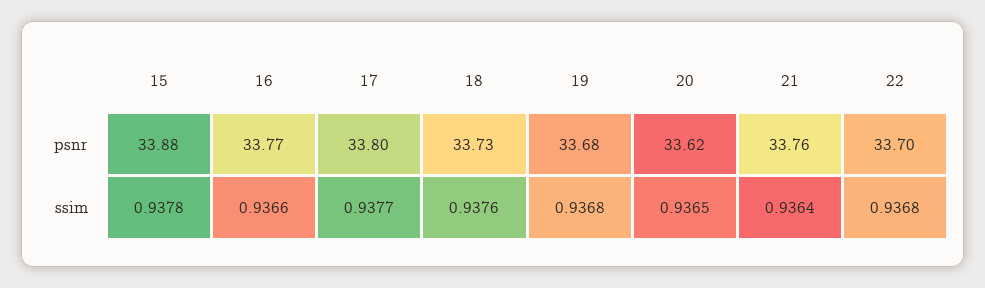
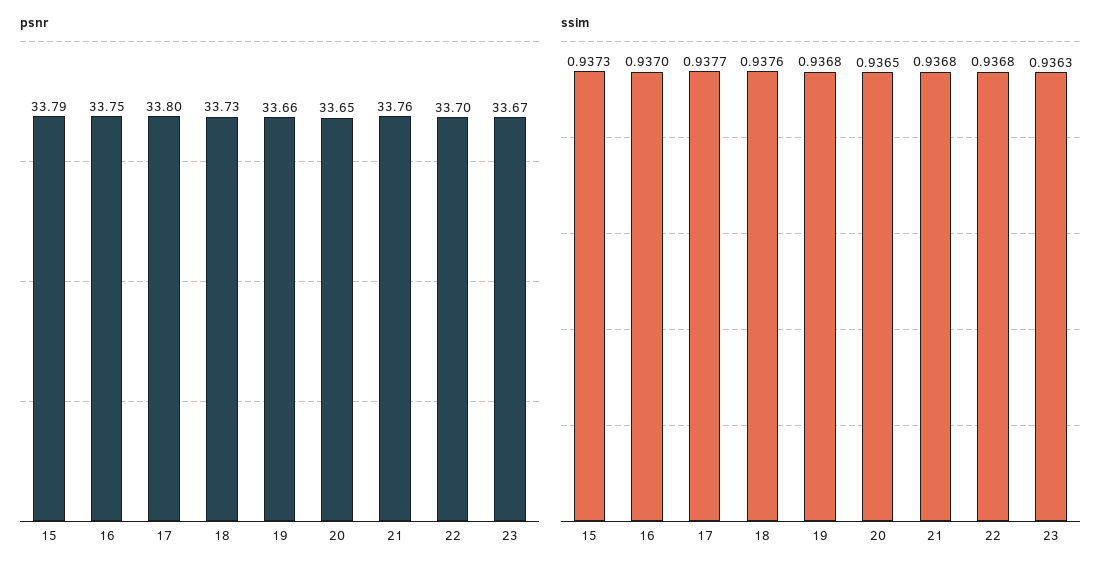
  {
    "psnr": {
-     "15": 33.88,
+     "15": 33.79,
-     "16": 33.77,
+     "16": 33.75,
      "17": 33.8,
      "18": 33.73,
-     "19": 33.68,
+     "19": 33.66,
-     "20": 33.62,
+     "20": 33.65,
      "21": 33.76,
-     "22": 33.7
+     "22": 33.7,
+     "23": 33.67
    },
    "ssim": {
-     "15": 0.9378,
+     "15": 0.9373,
-     "16": 0.9366,
+     "16": 0.937,
      "17": 0.9377,
      "18": 0.9376,
      "19": 0.9368,
      "20": 0.9365,
-     "21": 0.9364,
+     "21": 0.9368,
-     "22": 0.9368
+     "22": 0.9368,
+     "23": 0.9363
    }
  }

